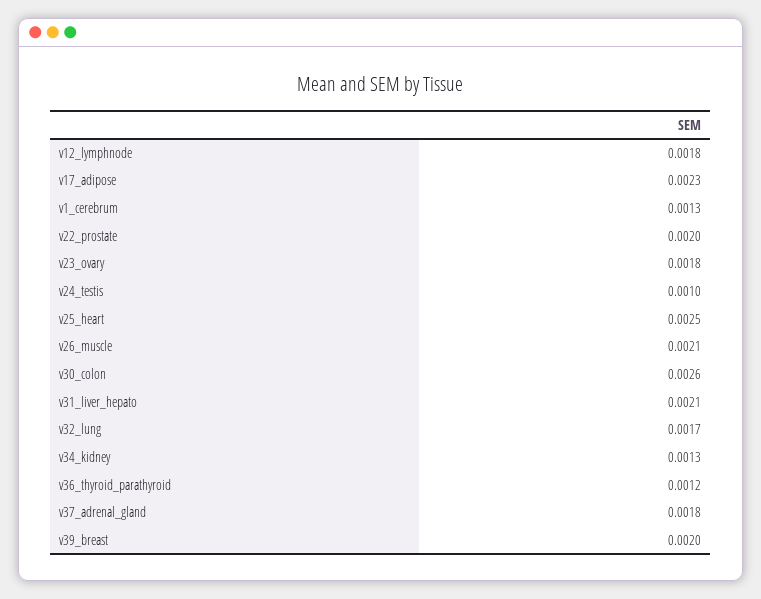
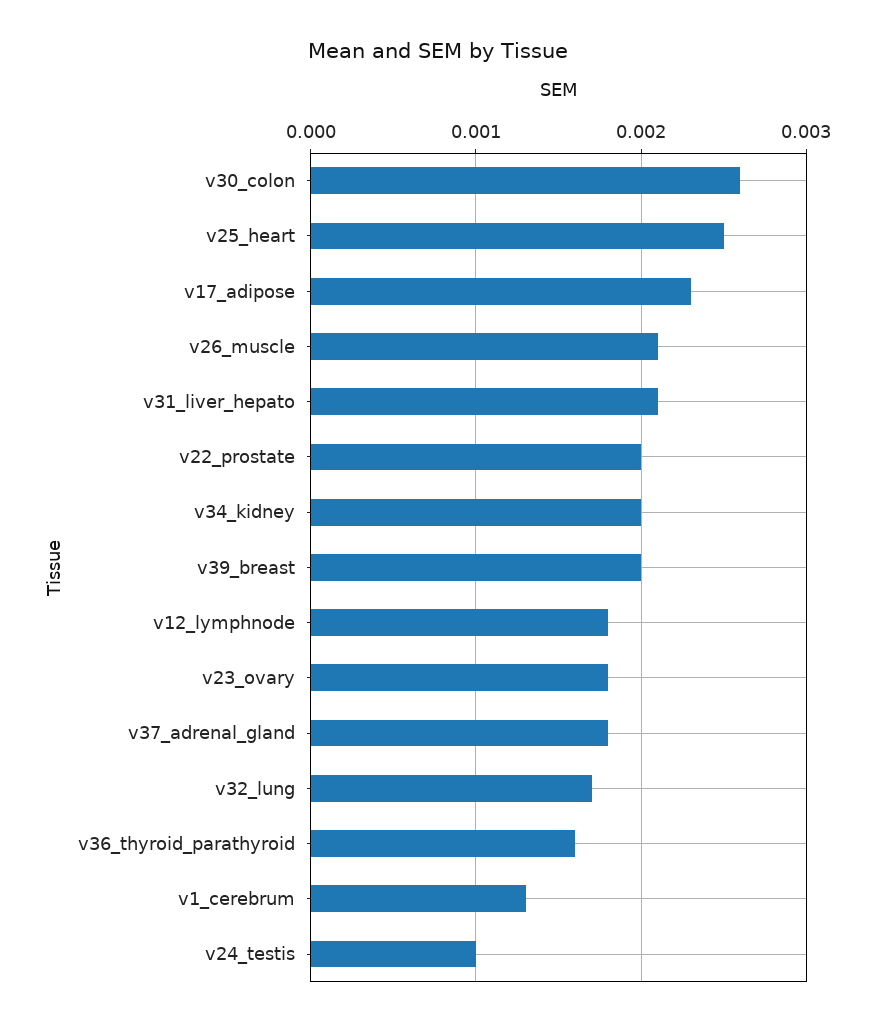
  {
    "v12_lymphnode": 0.0018,
    "v17_adipose": 0.0023,
    "v1_cerebrum": 0.0013,
    "v22_prostate": 0.002,
    "v23_ovary": 0.0018,
    "v24_testis": 0.001,
    "v25_heart": 0.0025,
    "v26_muscle": 0.0021,
    "v30_colon": 0.0026,
    "v31_liver_hepato": 0.0021,
    "v32_lung": 0.0017,
-   "v34_kidney": 0.0013,
+   "v34_kidney": 0.002,
-   "v36_thyroid_parathyroid": 0.0012,
+   "v36_thyroid_parathyroid": 0.0016,
    "v37_adrenal_gland": 0.0018,
    "v39_breast": 0.002
  }

